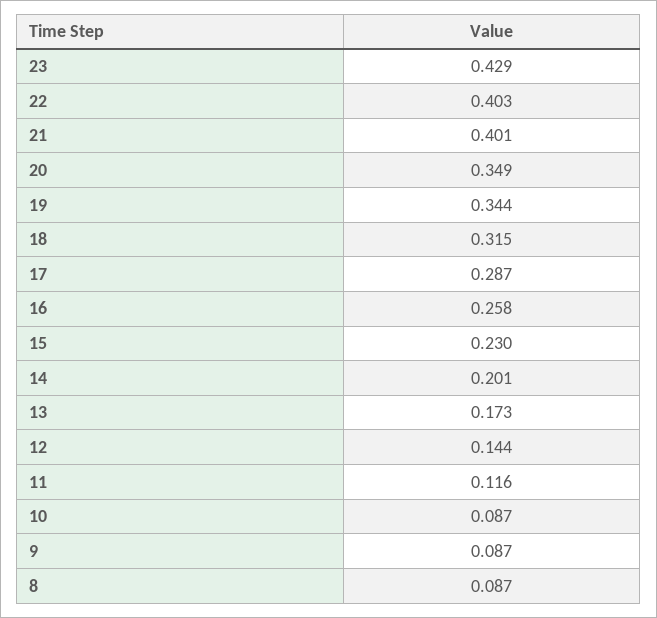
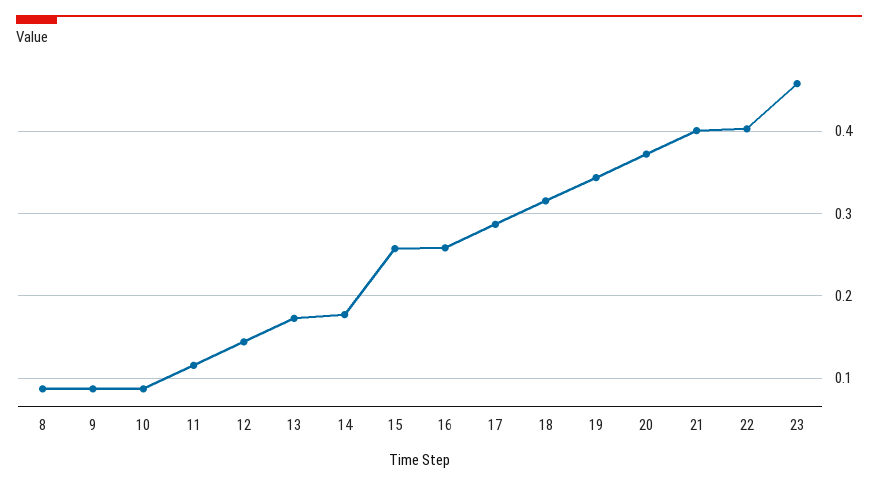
  {
-   "23": 0.429,
+   "23": 0.46,
    "22": 0.403,
    "21": 0.401,
-   "20": 0.349,
+   "20": 0.37,
    "19": 0.344,
    "18": 0.315,
    "17": 0.287,
    "16": 0.258,
-   "15": 0.23,
+   "15": 0.26,
-   "14": 0.201,
+   "14": 0.18,
    "13": 0.173,
    "12": 0.144,
    "11": 0.116,
    "10": 0.087,
    "9": 0.087,
    "8": 0.087
  }

